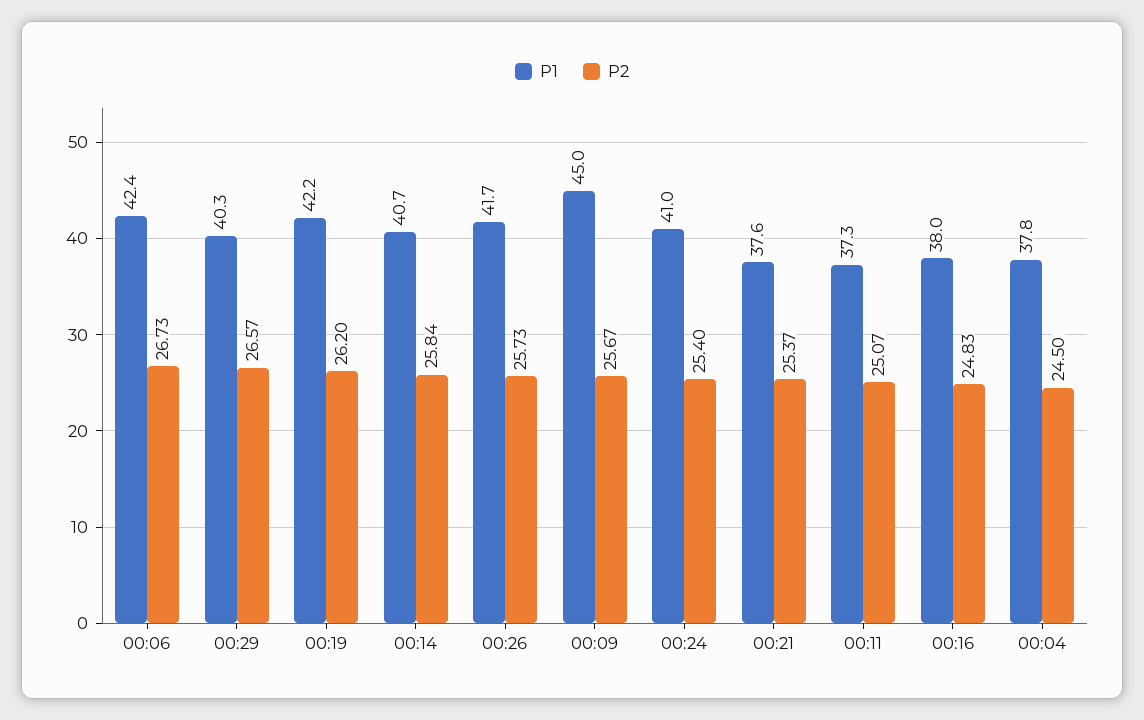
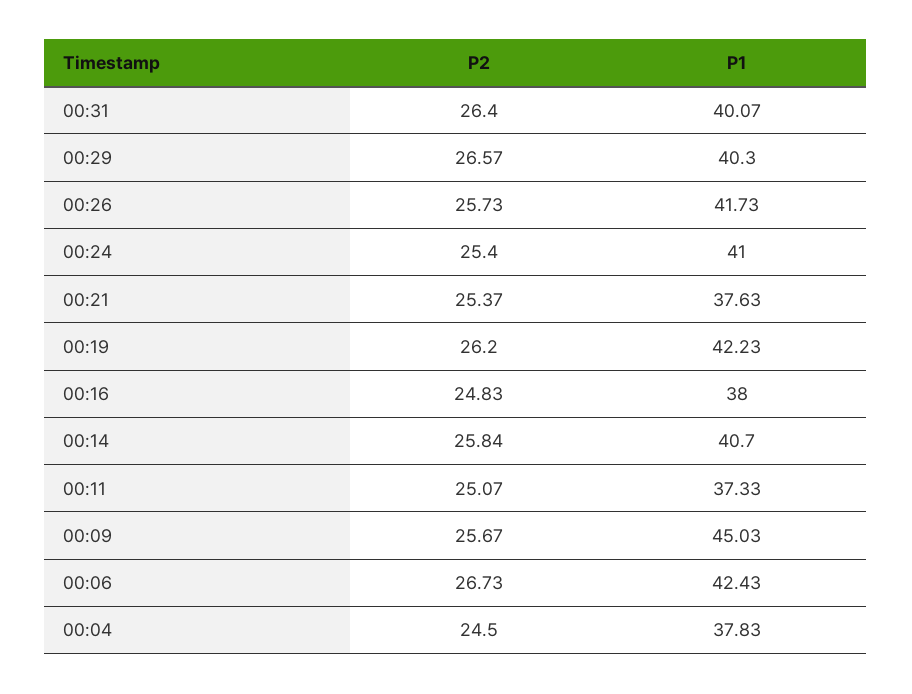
  {
    "P1": {
      "00:06": 42.43,
      "00:29": 40.3,
      "00:19": 42.23,
      "00:14": 40.7,
      "00:26": 41.73,
      "00:09": 45.03,
      "00:24": 41,
      "00:21": 37.63,
      "00:11": 37.33,
      "00:16": 38,
-     "00:04": 37.83
+     "00:04": 37.83,
+     "00:31": 40.07
    },
    "P2": {
      "00:06": 26.73,
      "00:29": 26.57,
      "00:19": 26.2,
      "00:14": 25.84,
      "00:26": 25.73,
      "00:09": 25.67,
      "00:24": 25.4,
      "00:21": 25.37,
      "00:11": 25.07,
      "00:16": 24.83,
-     "00:04": 24.5
+     "00:04": 24.5,
+     "00:31": 26.4
    }
  }

